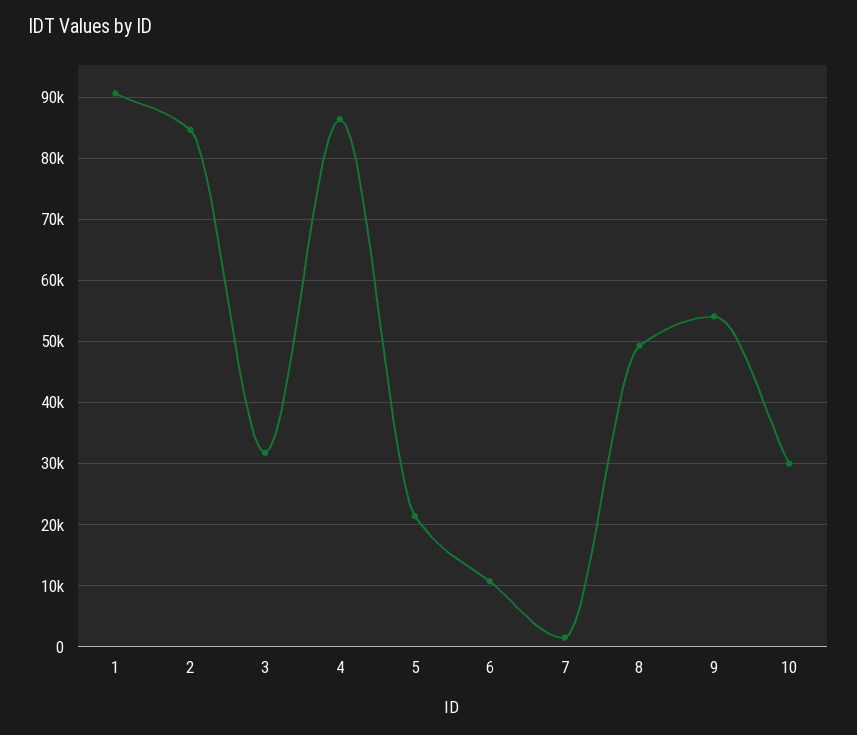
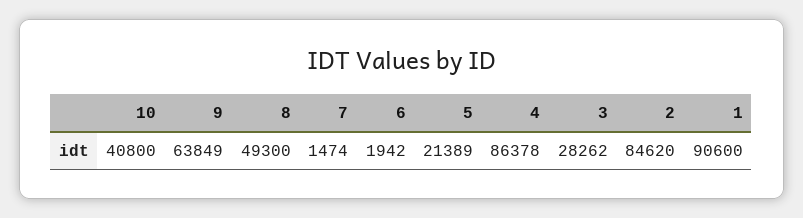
  {
    "1": 90600,
    "2": 84620,
-   "3": 32000,
+   "3": 28262,
    "4": 86378,
    "5": 21389,
-   "6": 11000,
+   "6": 1942,
    "7": 1474,
    "8": 49300,
-   "9": 54000,
+   "9": 63849,
-   "10": 30000
+   "10": 40800
  }

